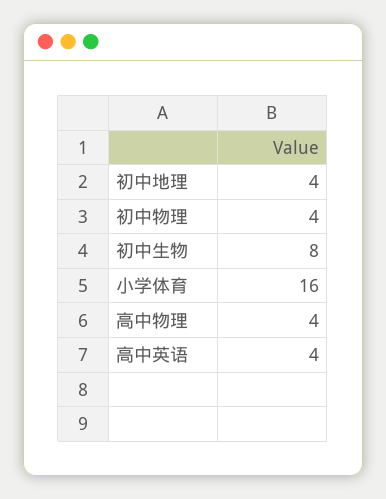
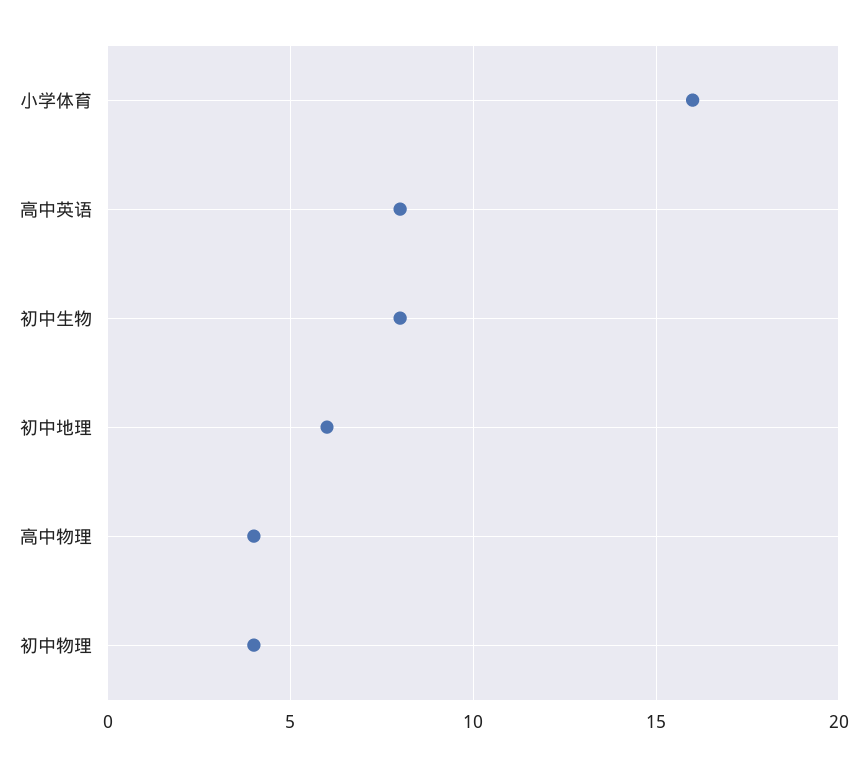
  {
-   "初中地理": 4,
+   "初中地理": 6,
    "初中物理": 4,
    "初中生物": 8,
    "小学体育": 16,
    "高中物理": 4,
-   "高中英语": 4
+   "高中英语": 8
  }

